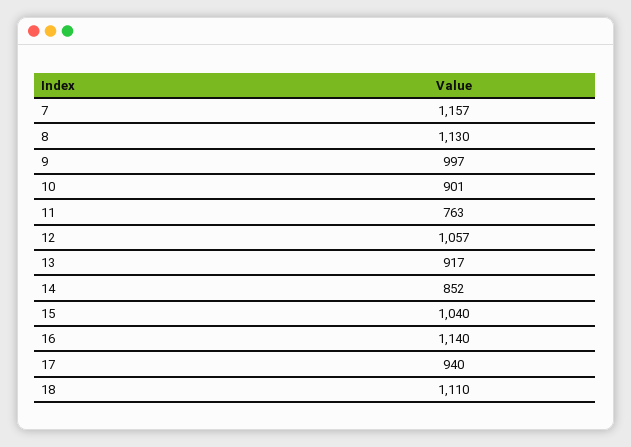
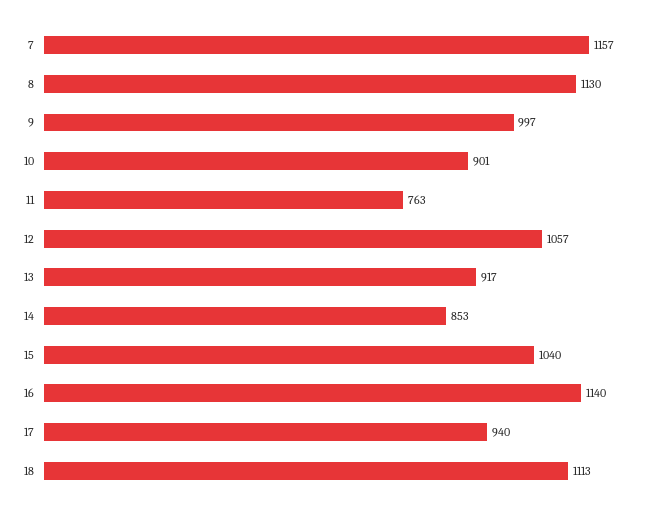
  {
    "7": 1157,
    "8": 1130,
    "9": 997,
    "10": 901,
    "11": 763,
    "12": 1057,
    "13": 917,
-   "14": 852,
+   "14": 853,
    "15": 1040,
    "16": 1140,
    "17": 940,
-   "18": 1110
+   "18": 1113
  }

